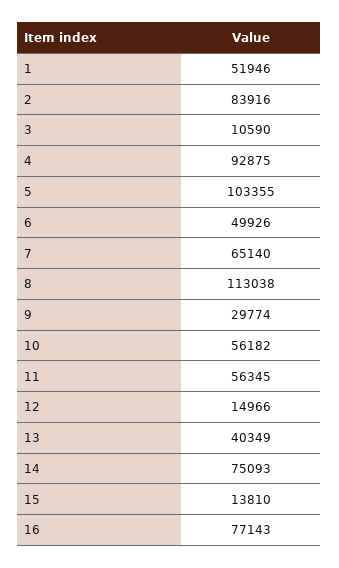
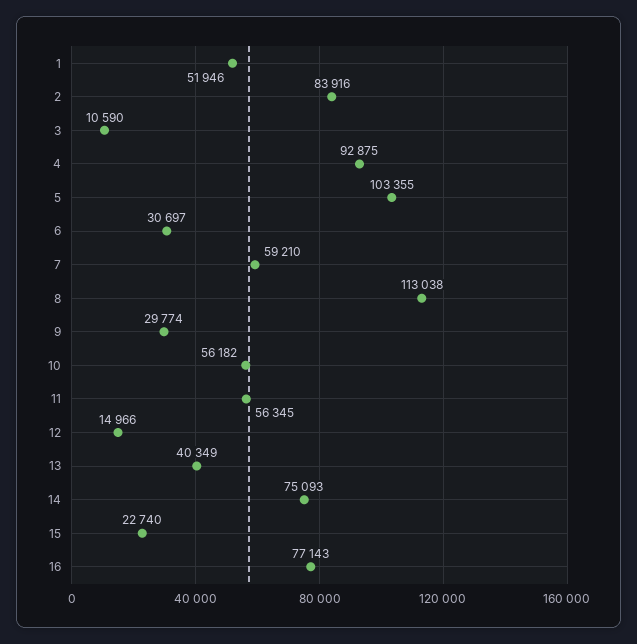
  {
    "1": 51946,
    "2": 83916,
    "3": 10590,
    "4": 92875,
    "5": 103355,
-   "6": 49926,
+   "6": 30697,
-   "7": 65140,
+   "7": 59210,
    "8": 113038,
    "9": 29774,
    "10": 56182,
    "11": 56345,
    "12": 14966,
    "13": 40349,
    "14": 75093,
-   "15": 13810,
+   "15": 22740,
    "16": 77143
  }

